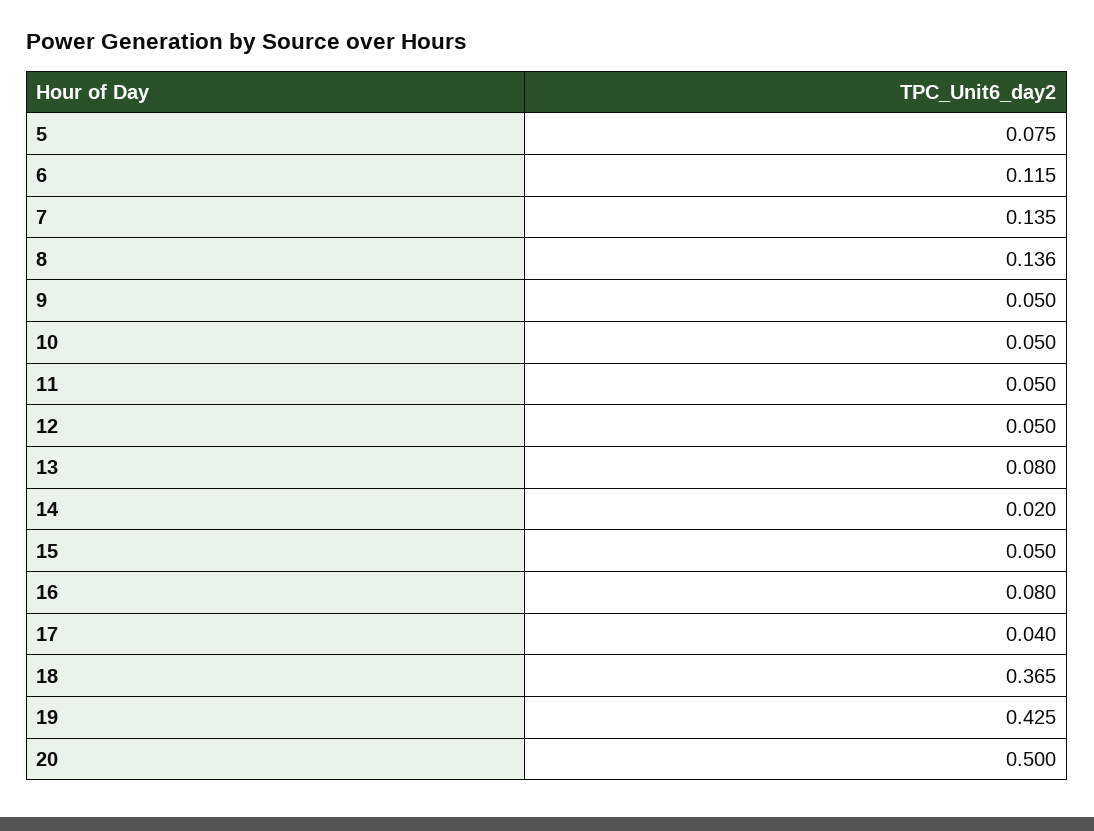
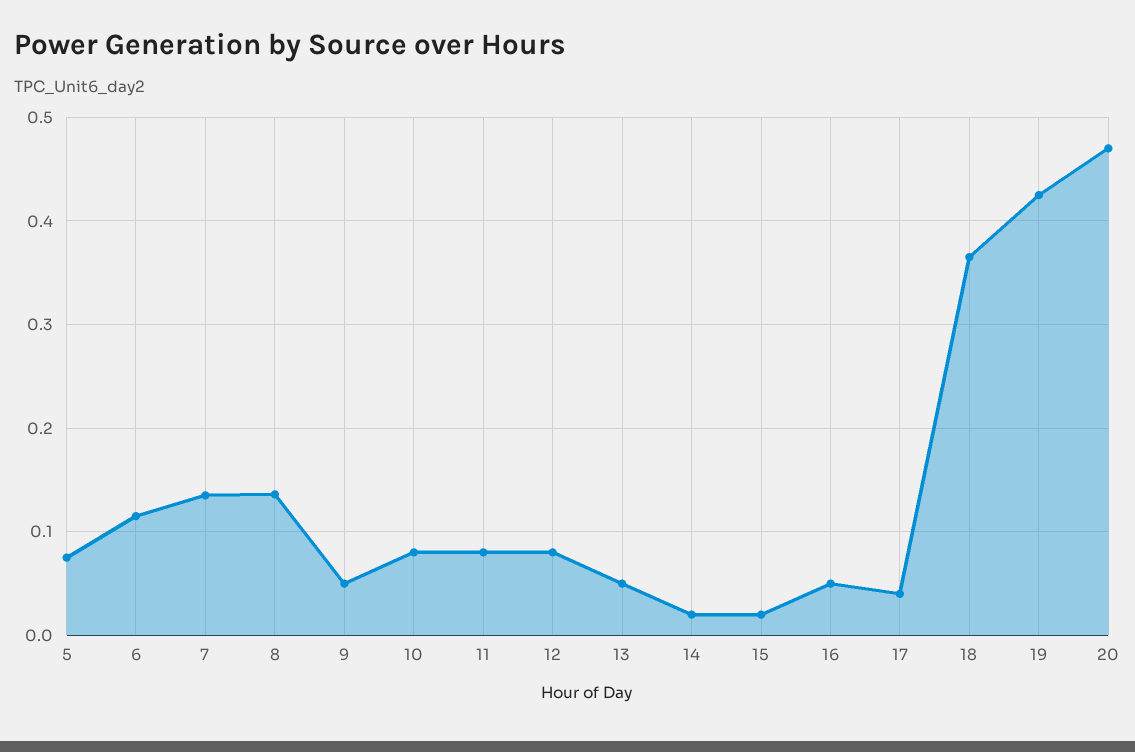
  {
    "5": 0.075,
    "6": 0.115,
    "7": 0.135,
    "8": 0.136,
    "9": 0.05,
-   "10": 0.05,
+   "10": 0.08,
-   "11": 0.05,
+   "11": 0.08,
-   "12": 0.05,
+   "12": 0.08,
-   "13": 0.08,
+   "13": 0.05,
    "14": 0.02,
-   "15": 0.05,
+   "15": 0.02,
-   "16": 0.08,
+   "16": 0.05,
    "17": 0.04,
    "18": 0.365,
    "19": 0.425,
-   "20": 0.5
+   "20": 0.47
  }

